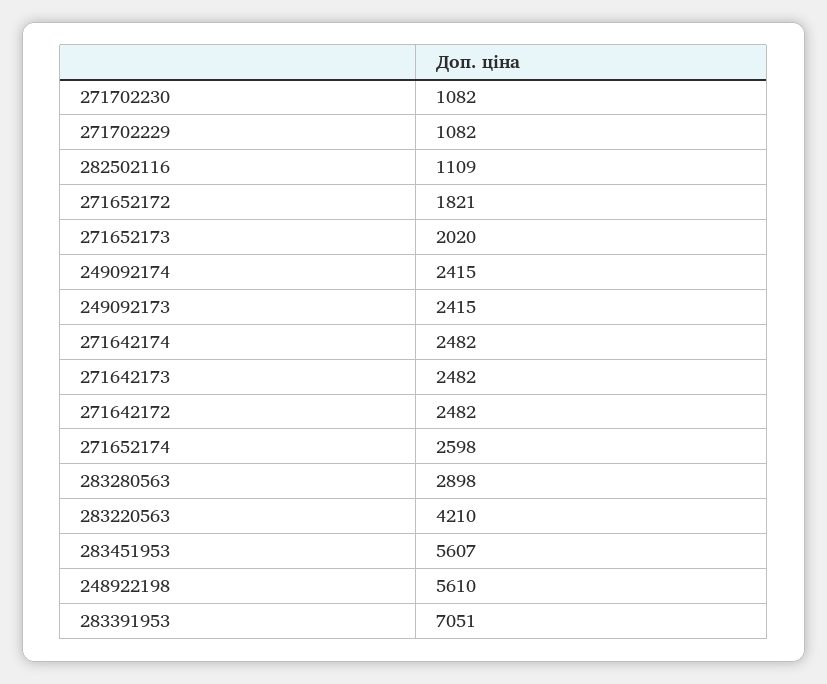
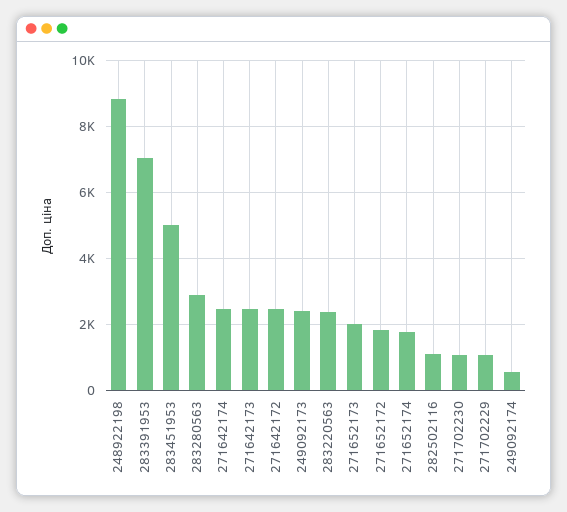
  {
    "271702230": 1082,
    "271702229": 1082,
    "282502116": 1109,
    "271652172": 1821,
    "271652173": 2020,
-   "249092174": 2415,
+   "249092174": 600,
    "249092173": 2415,
    "271642174": 2482,
    "271642173": 2482,
    "271642172": 2482,
-   "271652174": 2598,
+   "271652174": 1800,
    "283280563": 2898,
-   "283220563": 4210,
+   "283220563": 2400,
-   "283451953": 5607,
+   "283451953": 5000,
-   "248922198": 5610,
+   "248922198": 8800,
    "283391953": 7051
  }

